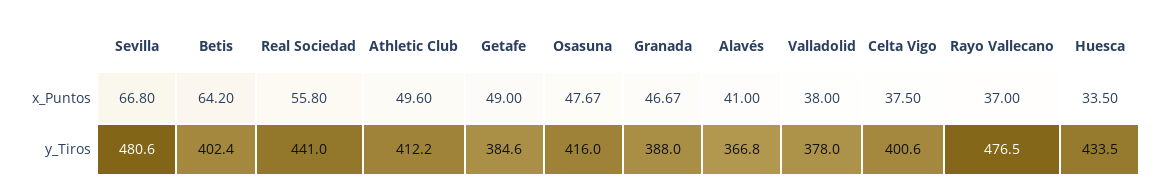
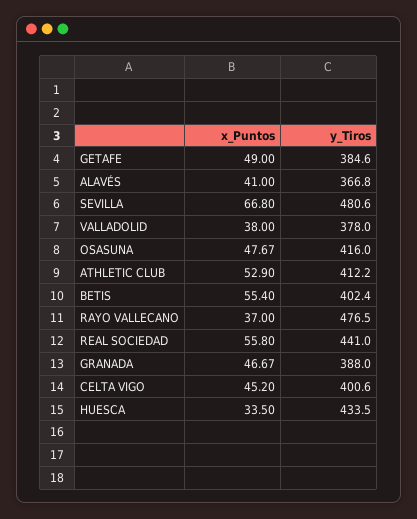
  {
    "Sevilla": {
      "x_Puntos": 66.8,
      "y_Tiros": 480.6
    },
    "Betis": {
-     "x_Puntos": 64.2,
+     "x_Puntos": 55.4,
      "y_Tiros": 402.4
    },
    "Real Sociedad": {
      "x_Puntos": 55.8,
      "y_Tiros": 441
    },
    "Athletic Club": {
-     "x_Puntos": 49.6,
+     "x_Puntos": 52.9,
      "y_Tiros": 412.2
    },
    "Getafe": {
      "x_Puntos": 49,
      "y_Tiros": 384.6
    },
    "Osasuna": {
      "x_Puntos": 47.67,
      "y_Tiros": 416
    },
    "Granada": {
      "x_Puntos": 46.67,
      "y_Tiros": 388
    },
    "Alavés": {
      "x_Puntos": 41,
      "y_Tiros": 366.8
    },
    "Valladolid": {
      "x_Puntos": 38,
      "y_Tiros": 378
    },
    "Celta Vigo": {
-     "x_Puntos": 37.5,
+     "x_Puntos": 45.2,
      "y_Tiros": 400.6
    },
    "Rayo Vallecano": {
      "x_Puntos": 37,
      "y_Tiros": 476.5
    },
    "Huesca": {
      "x_Puntos": 33.5,
      "y_Tiros": 433.5
    }
  }

